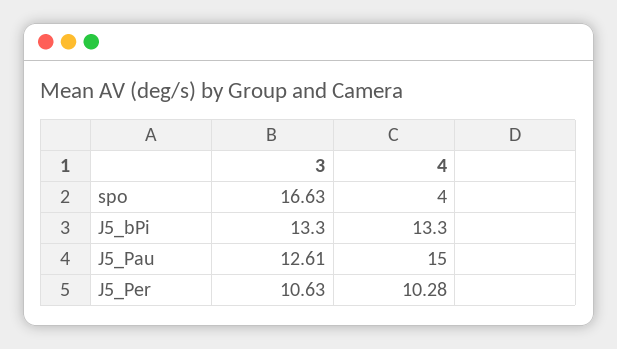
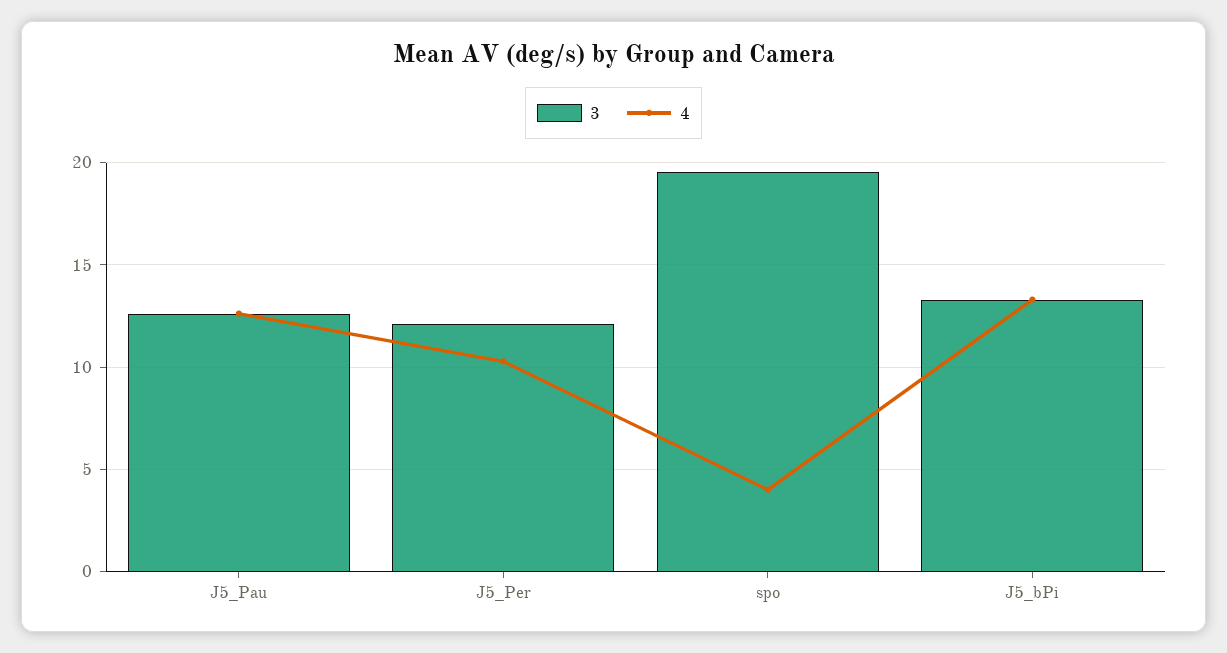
  {
    "3": {
-     "spo": 16.63,
+     "spo": 19.5,
      "J5_bPi": 13.3,
      "J5_Pau": 12.61,
-     "J5_Per": 10.63
+     "J5_Per": 12
    },
    "4": {
      "spo": 4,
      "J5_bPi": 13.3,
-     "J5_Pau": 15,
+     "J5_Pau": 12.5,
      "J5_Per": 10.28
    }
  }

